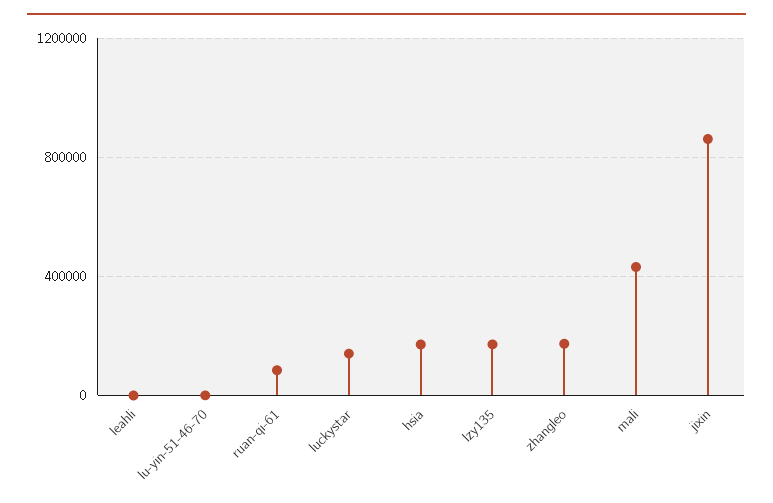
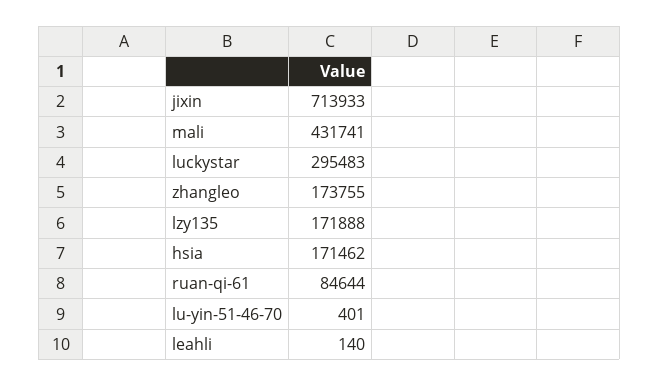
  {
    "leahli": 140,
    "lu-yin-51-46-70": 401,
    "ruan-qi-61": 84644,
-   "luckystar": 150000,
+   "luckystar": 295483,
    "hsia": 171462,
    "lzy135": 171888,
    "zhangleo": 173755,
    "mali": 431741,
-   "jixin": 850000
+   "jixin": 713933
  }

